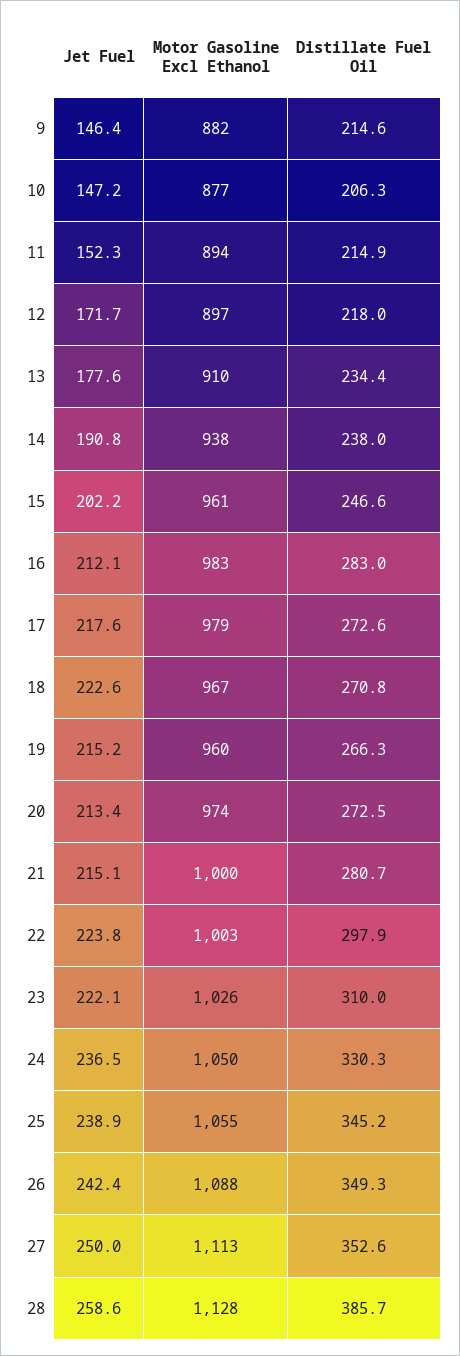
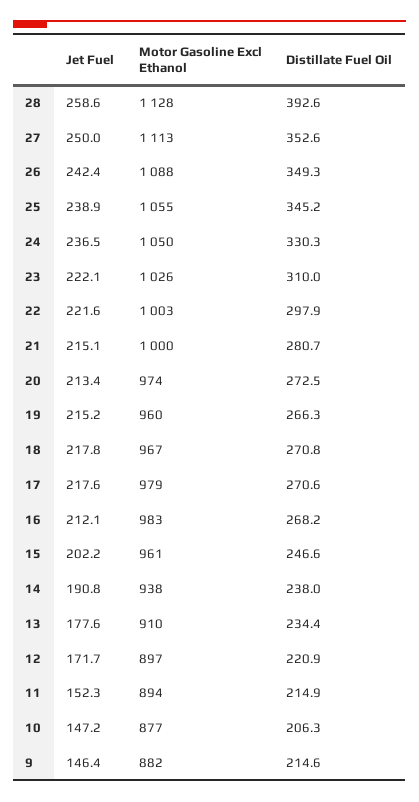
  {
    "Jet Fuel": {
      "9": 146.4,
      "10": 147.2,
      "11": 152.3,
      "12": 171.7,
      "13": 177.6,
      "14": 190.8,
      "15": 202.2,
      "16": 212.1,
      "17": 217.6,
-     "18": 222.6,
+     "18": 217.8,
      "19": 215.2,
      "20": 213.4,
      "21": 215.1,
-     "22": 223.8,
+     "22": 221.6,
      "23": 222.1,
      "24": 236.5,
      "25": 238.9,
      "26": 242.4,
      "27": 250,
      "28": 258.6
    },
    "Motor Gasoline Excl Ethanol": {
      "9": 882,
      "10": 877,
      "11": 894,
      "12": 897,
      "13": 910,
      "14": 938,
      "15": 961,
      "16": 983,
      "17": 979,
      "18": 967,
      "19": 960,
      "20": 974,
      "21": 1000,
      "22": 1003,
      "23": 1026,
      "24": 1050,
      "25": 1055,
      "26": 1088,
      "27": 1113,
      "28": 1128
    },
    "Distillate Fuel Oil": {
      "9": 214.6,
      "10": 206.3,
      "11": 214.9,
-     "12": 218,
+     "12": 220.9,
      "13": 234.4,
      "14": 238,
      "15": 246.6,
-     "16": 283,
+     "16": 268.2,
-     "17": 272.6,
+     "17": 270.6,
      "18": 270.8,
      "19": 266.3,
      "20": 272.5,
      "21": 280.7,
      "22": 297.9,
      "23": 310,
      "24": 330.3,
      "25": 345.2,
      "26": 349.3,
      "27": 352.6,
-     "28": 385.7
+     "28": 392.6
    }
  }

